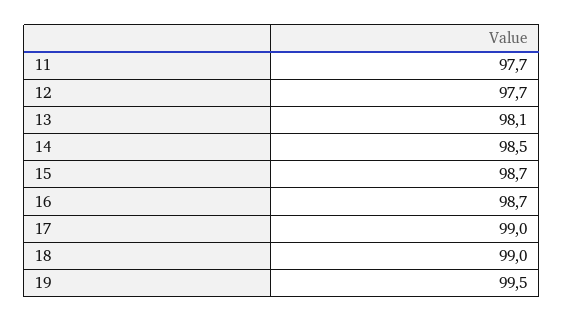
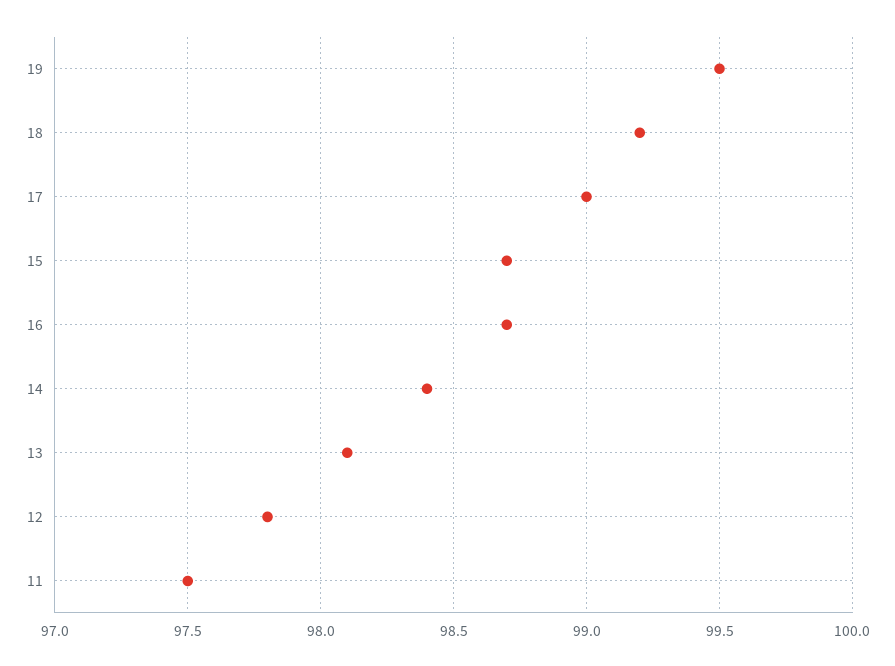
  {
-   "11": 97.7,
+   "11": 97.5,
-   "12": 97.7,
+   "12": 97.8,
    "13": 98.1,
-   "14": 98.5,
+   "14": 98.4,
    "15": 98.7,
    "16": 98.7,
    "17": 99,
-   "18": 99,
+   "18": 99.2,
    "19": 99.5
  }

